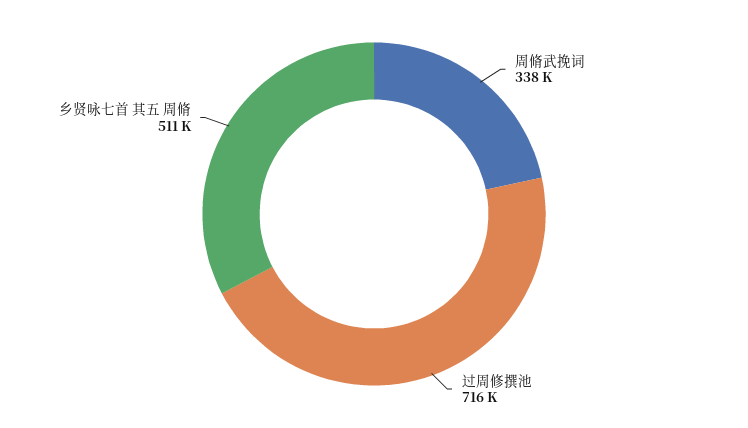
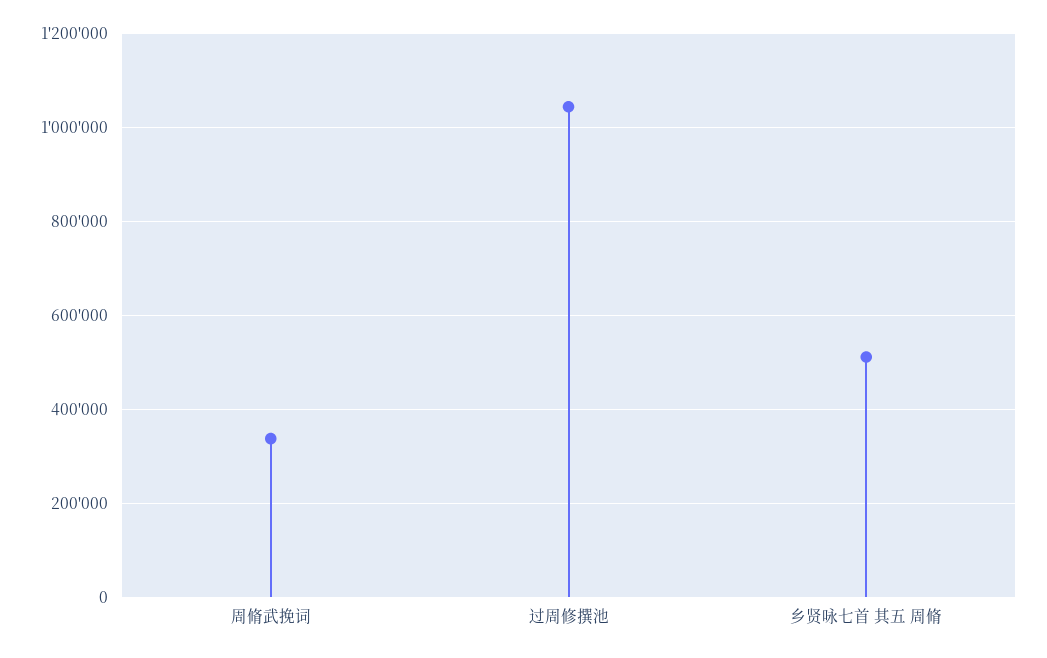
  {
    "周脩武挽词": 338000,
-   "过周修撰池": 716000,
+   "过周修撰池": 1040000,
    "乡贤咏七首 其五 周脩": 511000
  }

